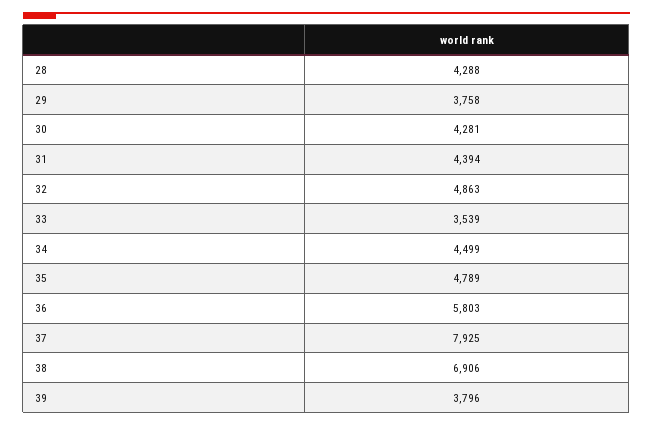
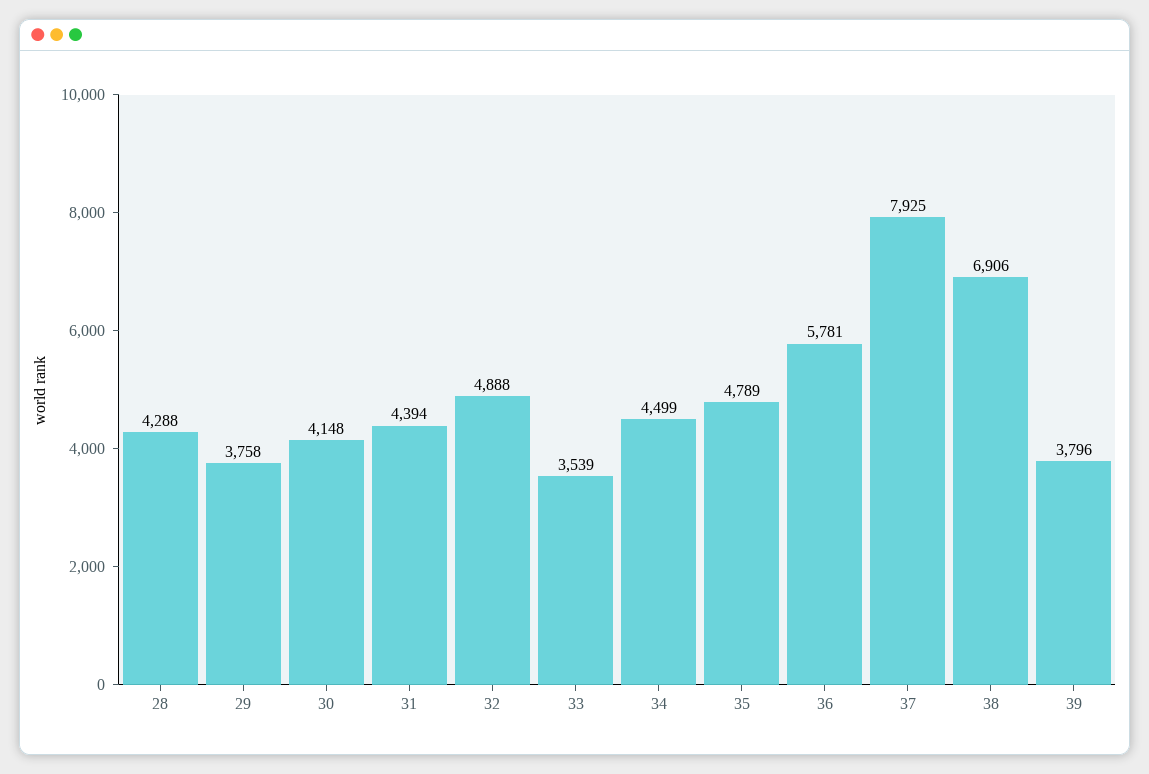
  {
    "28": 4288,
    "29": 3758,
-   "30": 4281,
+   "30": 4148,
    "31": 4394,
-   "32": 4863,
+   "32": 4888,
    "33": 3539,
    "34": 4499,
    "35": 4789,
-   "36": 5803,
+   "36": 5781,
    "37": 7925,
    "38": 6906,
    "39": 3796
  }

